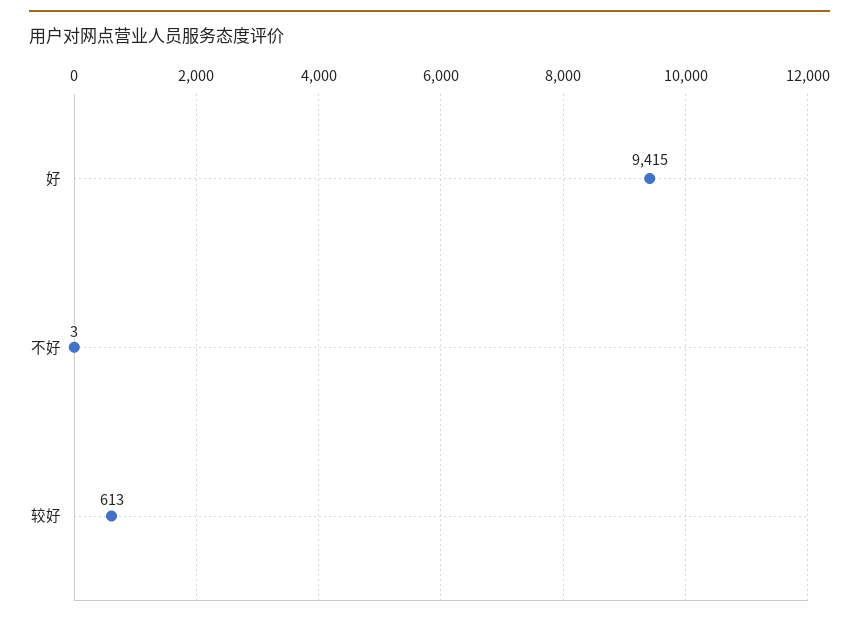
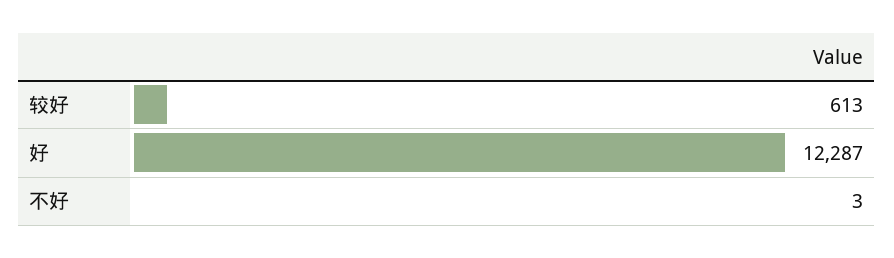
  {
-   "好": 9415,
+   "好": 12287,
    "不好": 3,
    "较好": 613
  }

